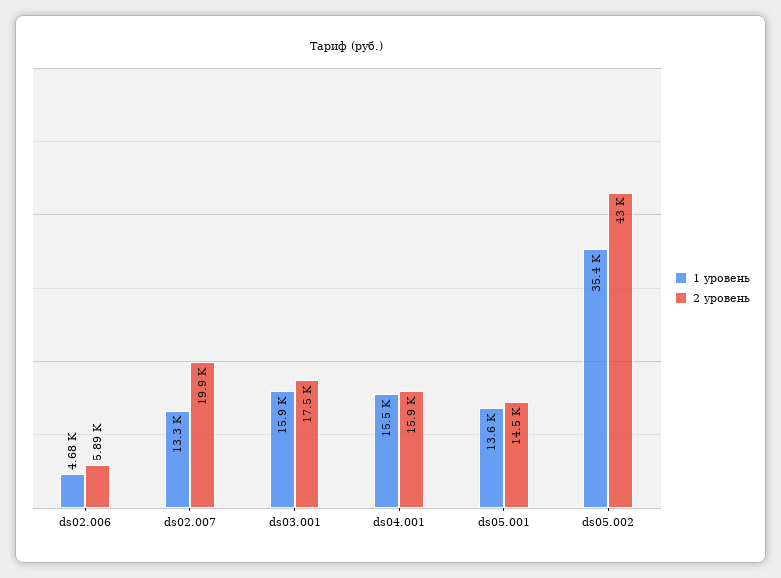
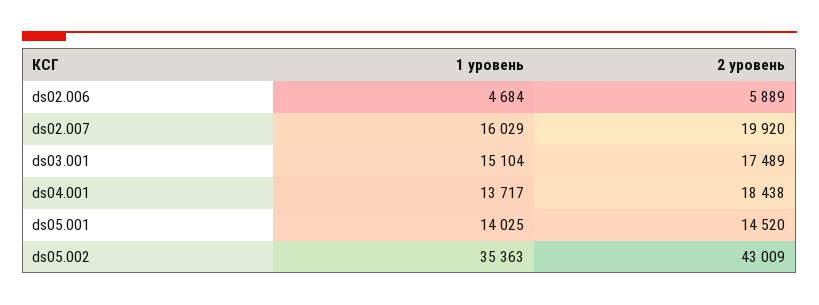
  {
    "1 уровень": {
      "ds02.006": 4684,
-     "ds02.007": 13300,
+     "ds02.007": 16029,
-     "ds03.001": 15900,
+     "ds03.001": 15104,
-     "ds04.001": 15500,
+     "ds04.001": 13717,
-     "ds05.001": 13600,
+     "ds05.001": 14025,
      "ds05.002": 35363
    },
    "2 уровень": {
      "ds02.006": 5889,
      "ds02.007": 19920,
      "ds03.001": 17489,
-     "ds04.001": 15900,
+     "ds04.001": 18438,
      "ds05.001": 14520,
      "ds05.002": 43009
    }
  }

